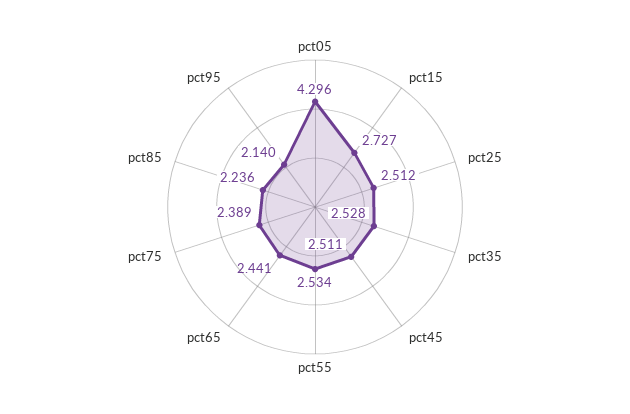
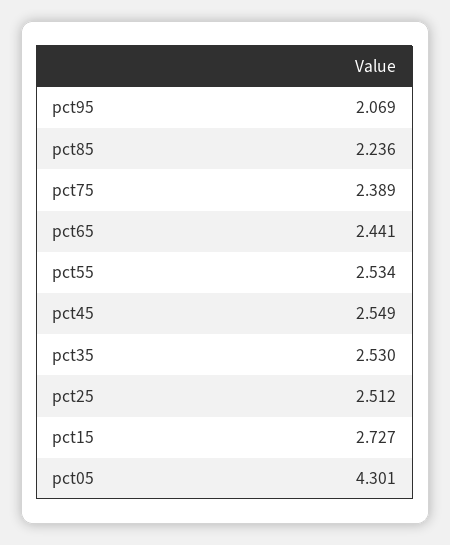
  {
-   "pct05": 4.296,
+   "pct05": 4.301,
    "pct15": 2.727,
    "pct25": 2.512,
-   "pct35": 2.528,
+   "pct35": 2.53,
-   "pct45": 2.511,
+   "pct45": 2.549,
    "pct55": 2.534,
    "pct65": 2.441,
    "pct75": 2.389,
    "pct85": 2.236,
-   "pct95": 2.14
+   "pct95": 2.069
  }

